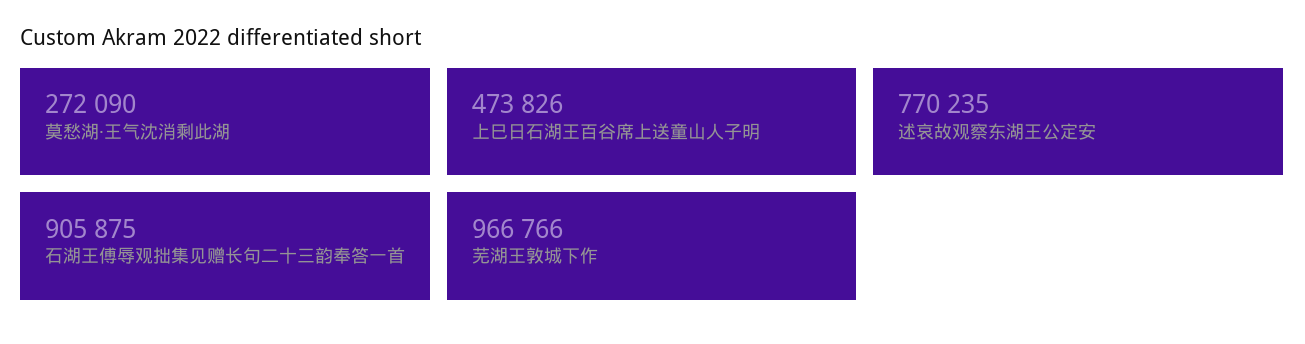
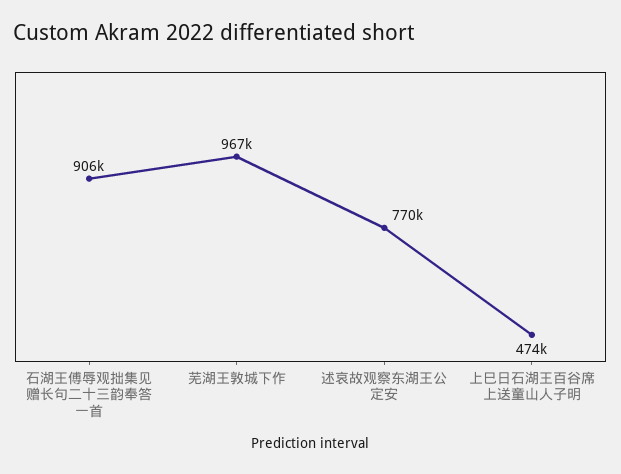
  {
-   "莫愁湖·王气沈消剩此湖": 272090,
    "上巳日石湖王百谷席上送童山人子明": 473826,
    "述哀故观察东湖王公定安": 770235,
    "石湖王傅辱观拙集见赠长句二十三韵奉答一首": 905875,
    "芜湖王敦城下作": 966766
  }

